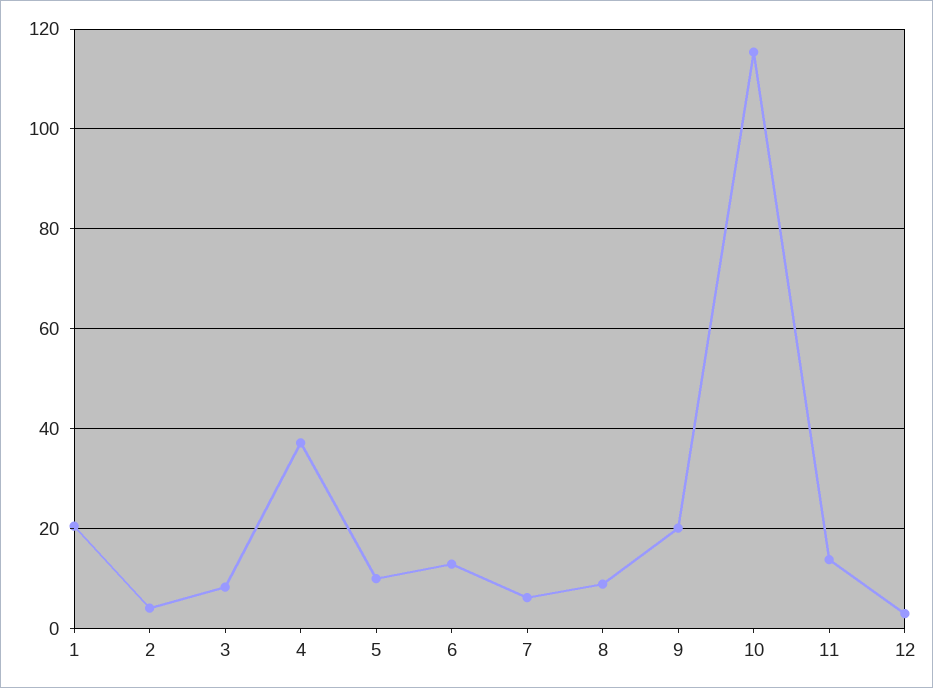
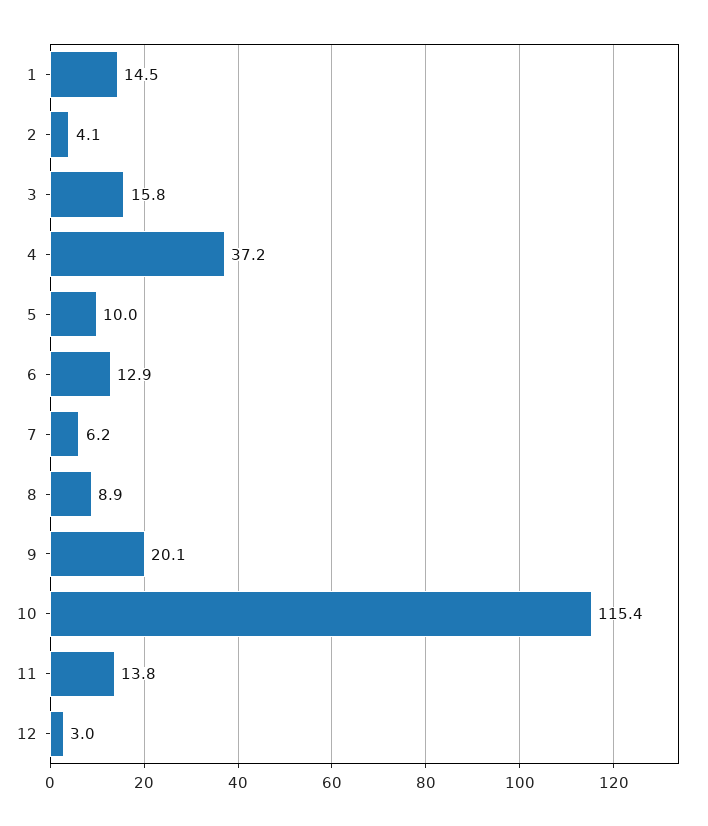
  {
-   "1": 20,
+   "1": 14.5,
    "2": 4.1,
-   "3": 8,
+   "3": 15.8,
    "4": 37.2,
    "5": 10,
    "6": 12.9,
    "7": 6.2,
    "8": 8.9,
    "9": 20.1,
    "10": 115.4,
    "11": 13.8,
    "12": 3
  }

